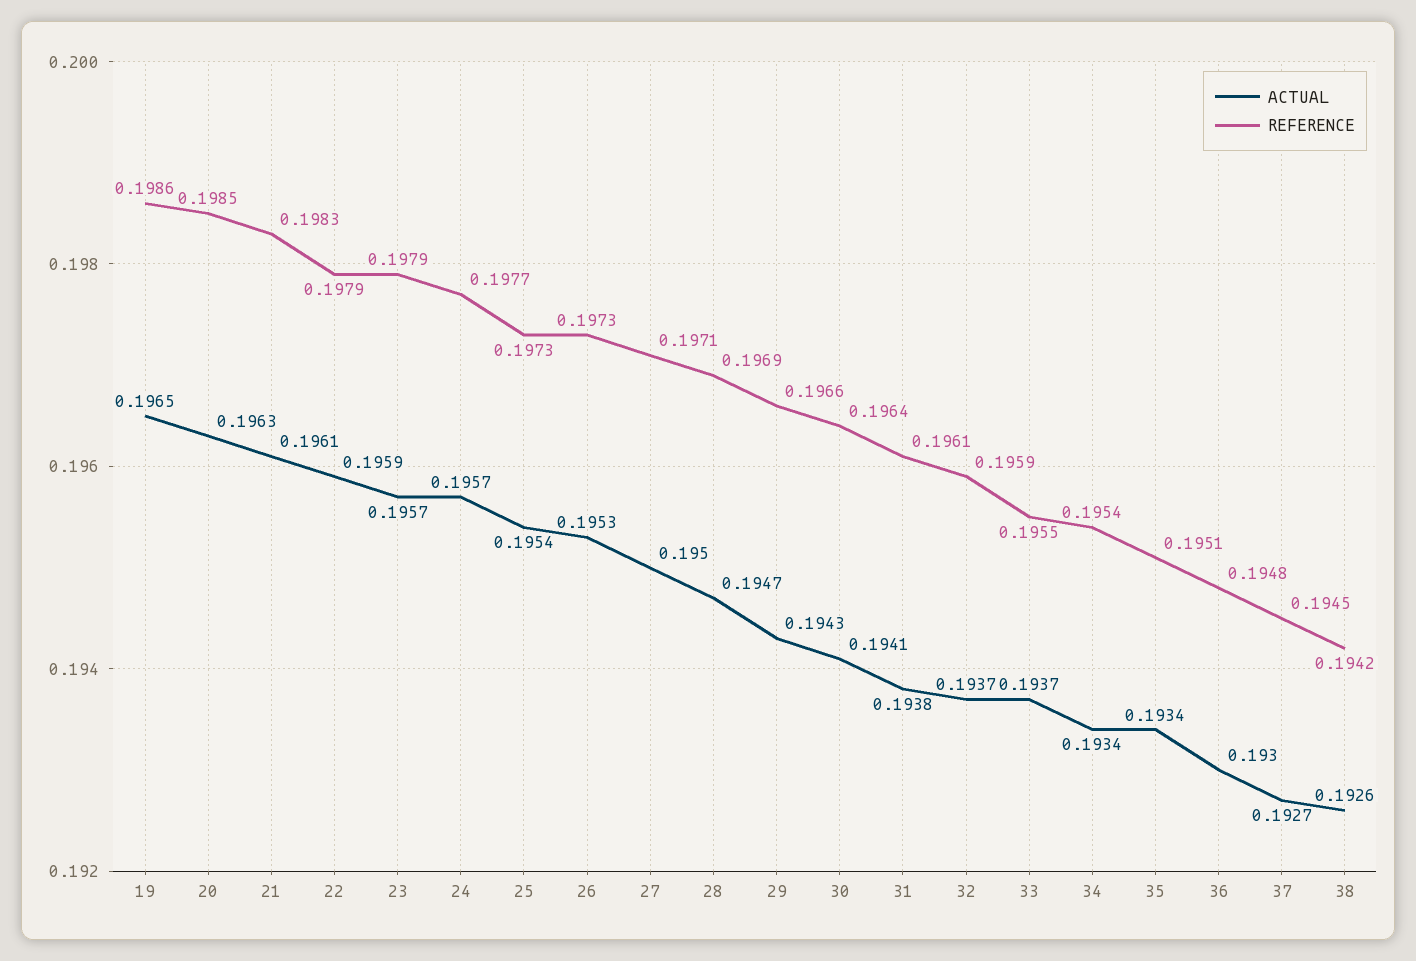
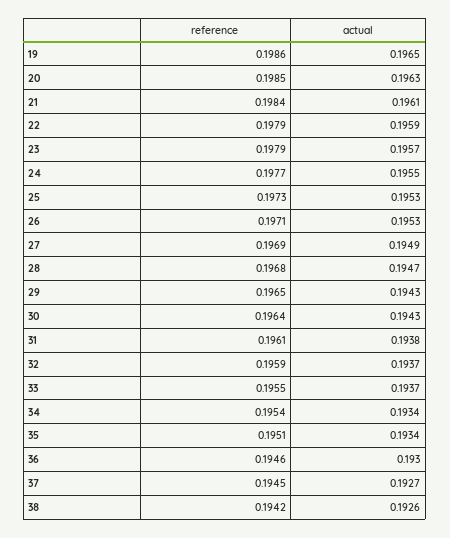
  {
    "ACTUAL": {
      "19": 0.1965,
      "20": 0.1963,
      "21": 0.1961,
      "22": 0.1959,
      "23": 0.1957,
-     "24": 0.1957,
+     "24": 0.1955,
-     "25": 0.1954,
+     "25": 0.1953,
      "26": 0.1953,
-     "27": 0.195,
+     "27": 0.1949,
      "28": 0.1947,
      "29": 0.1943,
-     "30": 0.1941,
+     "30": 0.1943,
      "31": 0.1938,
      "32": 0.1937,
      "33": 0.1937,
      "34": 0.1934,
      "35": 0.1934,
      "36": 0.193,
      "37": 0.1927,
      "38": 0.1926
    },
    "REFERENCE": {
      "19": 0.1986,
      "20": 0.1985,
-     "21": 0.1983,
+     "21": 0.1984,
      "22": 0.1979,
      "23": 0.1979,
      "24": 0.1977,
      "25": 0.1973,
-     "26": 0.1973,
+     "26": 0.1971,
-     "27": 0.1971,
+     "27": 0.1969,
-     "28": 0.1969,
+     "28": 0.1968,
-     "29": 0.1966,
+     "29": 0.1965,
      "30": 0.1964,
      "31": 0.1961,
      "32": 0.1959,
      "33": 0.1955,
      "34": 0.1954,
      "35": 0.1951,
-     "36": 0.1948,
+     "36": 0.1946,
      "37": 0.1945,
      "38": 0.1942
    }
  }

